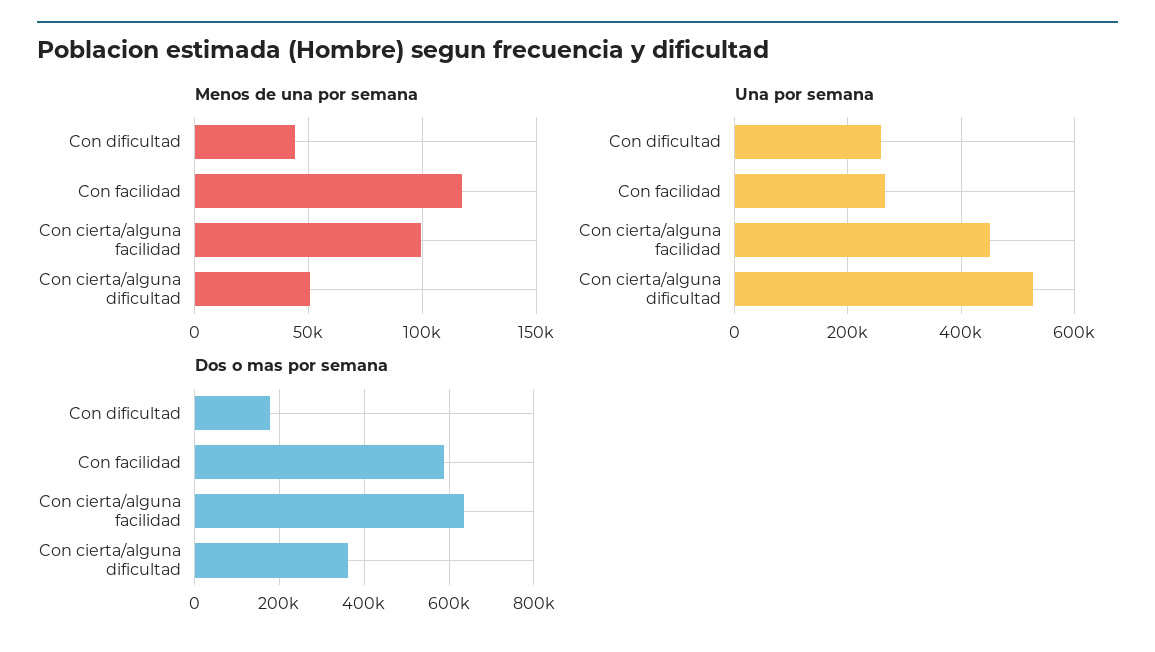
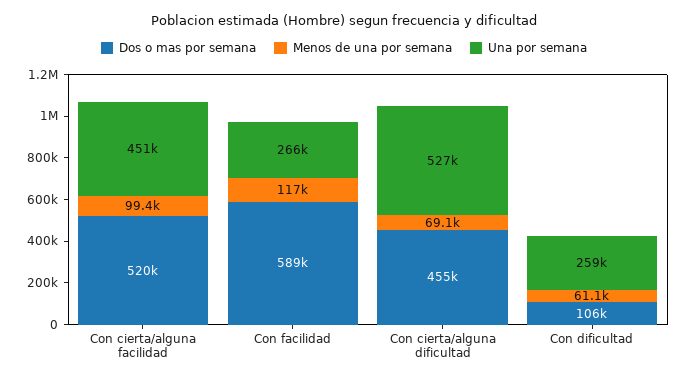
  {
    "Menos de una por semana": {
-     "Con dificultad": 45000,
+     "Con dificultad": 61100,
      "Con facilidad": 117000,
      "Con cierta/alguna facilidad": 99400,
-     "Con cierta/alguna dificultad": 50000
+     "Con cierta/alguna dificultad": 69100
    },
    "Una por semana": {
      "Con dificultad": 259000,
      "Con facilidad": 266000,
      "Con cierta/alguna facilidad": 451000,
      "Con cierta/alguna dificultad": 527000
    },
    "Dos o mas por semana": {
-     "Con dificultad": 180000,
+     "Con dificultad": 106000,
      "Con facilidad": 589000,
-     "Con cierta/alguna facilidad": 640000,
+     "Con cierta/alguna facilidad": 520000,
-     "Con cierta/alguna dificultad": 360000
+     "Con cierta/alguna dificultad": 455000
    }
  }

